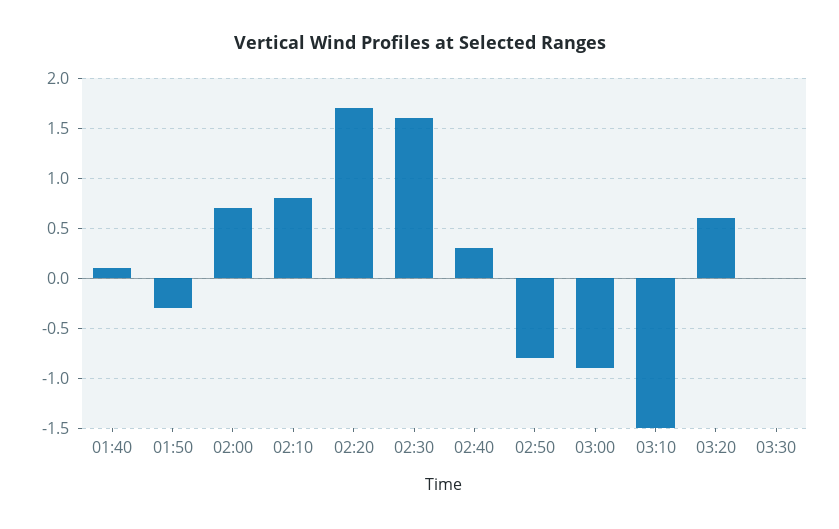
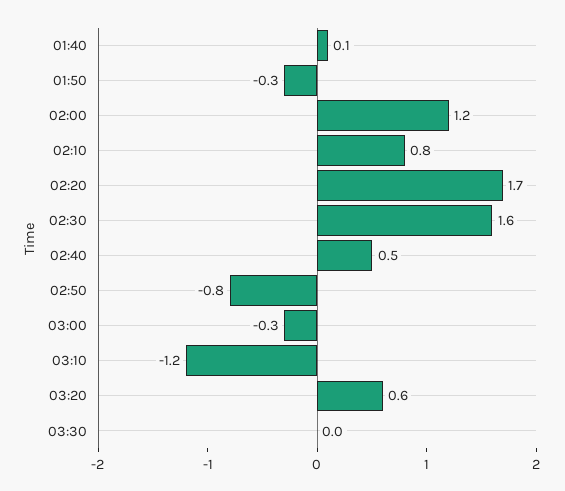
  {
    "01:40": 0.1,
    "01:50": -0.3,
-   "02:00": 0.7,
+   "02:00": 1.2,
    "02:10": 0.8,
    "02:20": 1.7,
    "02:30": 1.6,
-   "02:40": 0.3,
+   "02:40": 0.5,
    "02:50": -0.8,
-   "03:00": -0.9,
+   "03:00": -0.3,
-   "03:10": -1.5,
+   "03:10": -1.2,
    "03:20": 0.6,
    "03:30": 0
  }

